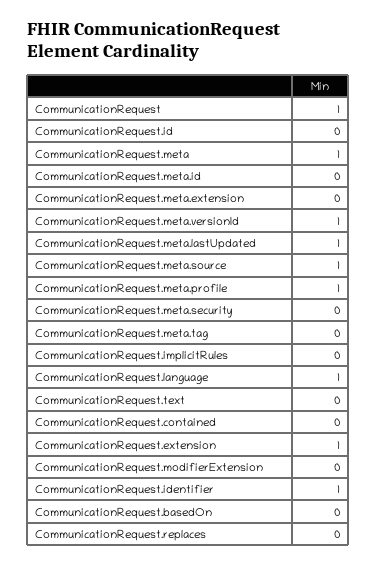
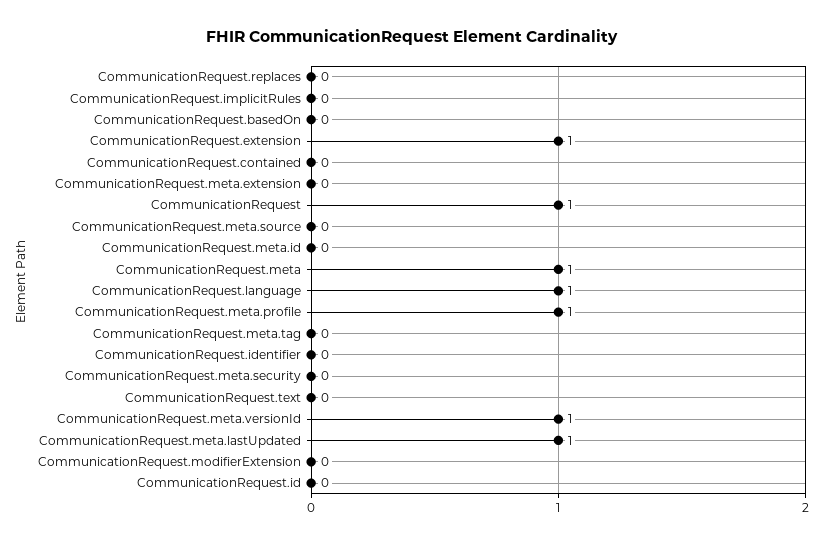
  {
    "CommunicationRequest": 1,
    "CommunicationRequest.id": 0,
    "CommunicationRequest.meta": 1,
    "CommunicationRequest.meta.id": 0,
    "CommunicationRequest.meta.extension": 0,
    "CommunicationRequest.meta.versionId": 1,
    "CommunicationRequest.meta.lastUpdated": 1,
-   "CommunicationRequest.meta.source": 1,
+   "CommunicationRequest.meta.source": 0,
    "CommunicationRequest.meta.profile": 1,
    "CommunicationRequest.meta.security": 0,
    "CommunicationRequest.meta.tag": 0,
    "CommunicationRequest.implicitRules": 0,
    "CommunicationRequest.language": 1,
    "CommunicationRequest.text": 0,
    "CommunicationRequest.contained": 0,
    "CommunicationRequest.extension": 1,
    "CommunicationRequest.modifierExtension": 0,
-   "CommunicationRequest.identifier": 1,
+   "CommunicationRequest.identifier": 0,
    "CommunicationRequest.basedOn": 0,
    "CommunicationRequest.replaces": 0
  }

